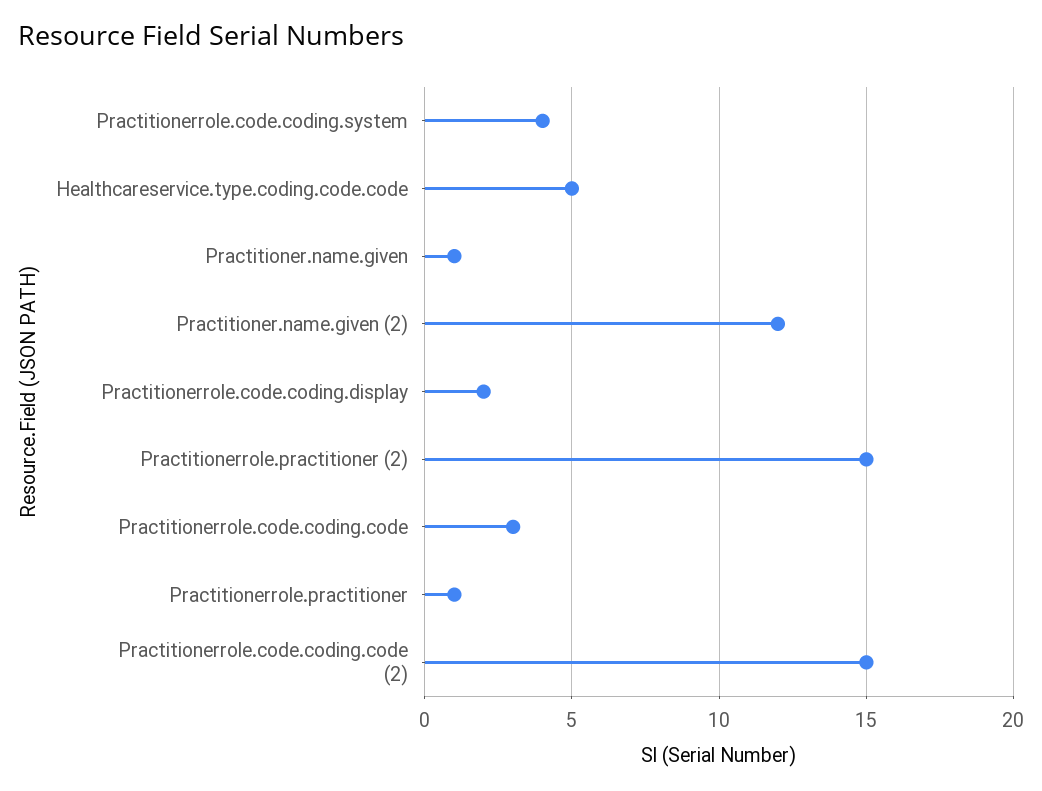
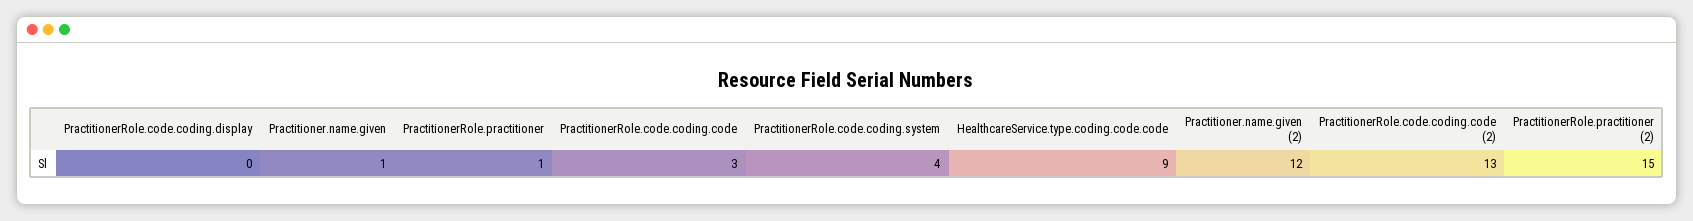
  {
    "Practitionerrole.code.coding.system": 4,
-   "Healthcareservice.type.coding.code.code": 5,
+   "Healthcareservice.type.coding.code.code": 9,
    "Practitioner.name.given": 1,
    "Practitioner.name.given (2)": 12,
-   "Practitionerrole.code.coding.display": 2,
+   "Practitionerrole.code.coding.display": 0,
    "Practitionerrole.practitioner (2)": 15,
    "Practitionerrole.code.coding.code": 3,
    "Practitionerrole.practitioner": 1,
-   "Practitionerrole.code.coding.code (2)": 15
+   "Practitionerrole.code.coding.code (2)": 13
  }

